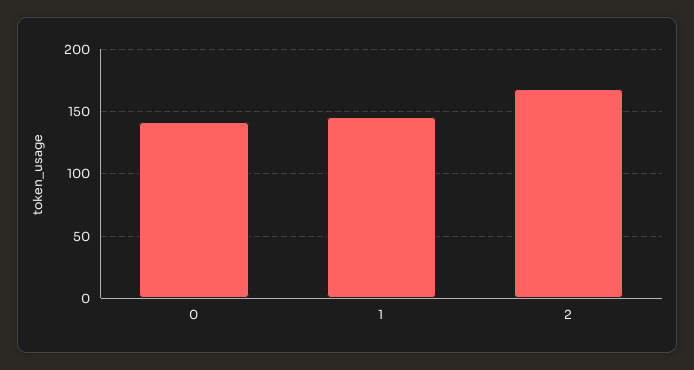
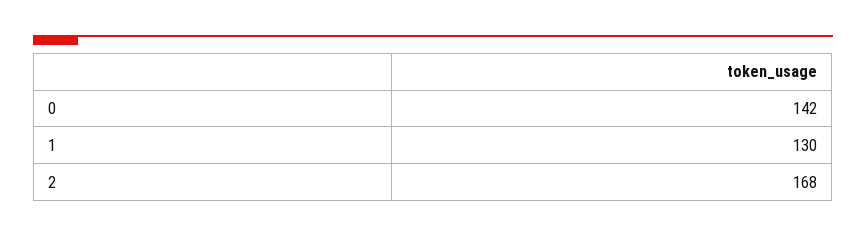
  {
    "0": 142,
-   "1": 145,
+   "1": 130,
    "2": 168
  }

